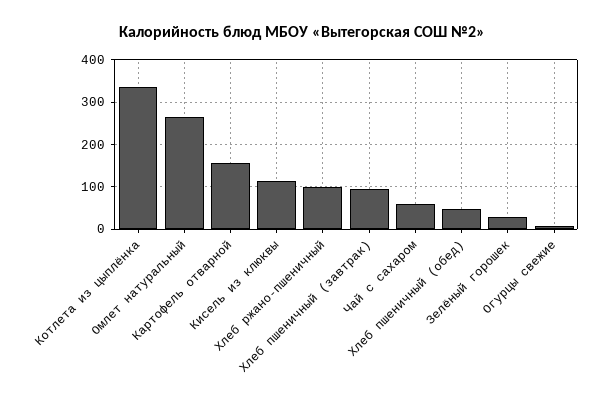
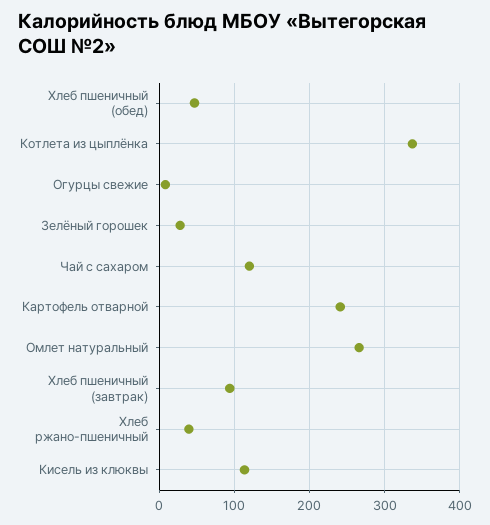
  {
    "Котлета из цыплёнка": 340,
    "Омлет натуральный": 270,
-   "Картофель отварной": 160,
+   "Картофель отварной": 240,
    "Кисель из клюквы": 110,
-   "Хлеб ржано-пшеничный": 100,
+   "Хлеб ржано-пшеничный": 40,
    "Хлеб пшеничный (завтрак)": 90,
-   "Чай с сахаром": 60,
+   "Чай с сахаром": 120,
    "Хлеб пшеничный (обед)": 50,
    "Зелёный горошек": 30,
    "Огурцы свежие": 10
  }

